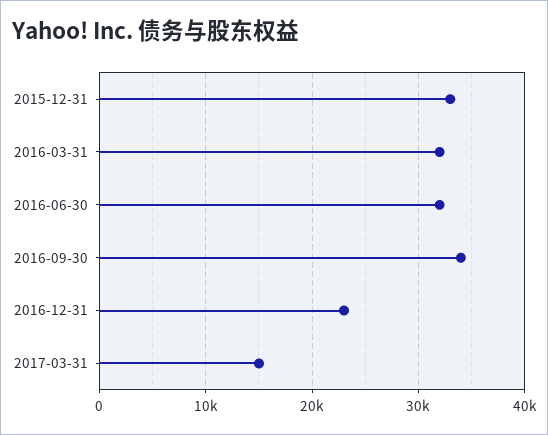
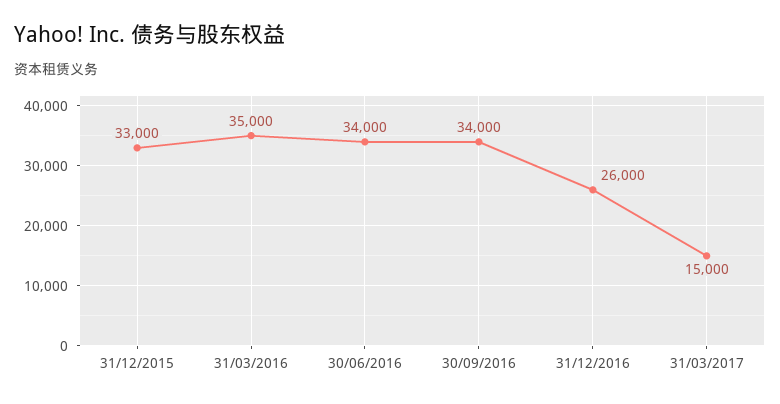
  {
    "2015-12-31": 33000,
-   "2016-03-31": 32000,
+   "2016-03-31": 35000,
-   "2016-06-30": 32000,
+   "2016-06-30": 34000,
    "2016-09-30": 34000,
-   "2016-12-31": 23000,
+   "2016-12-31": 26000,
    "2017-03-31": 15000
  }

